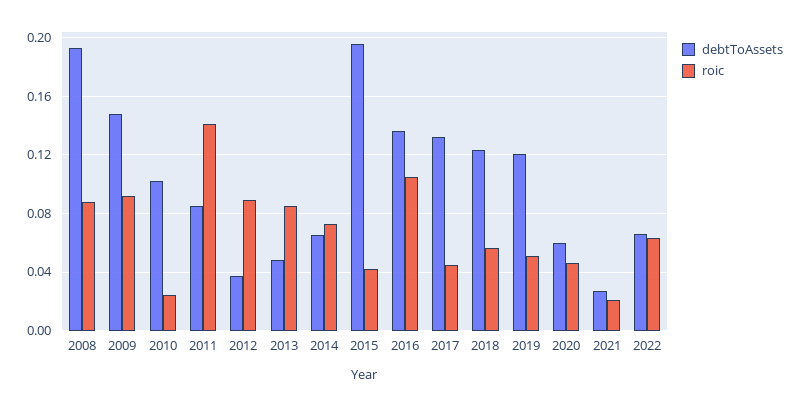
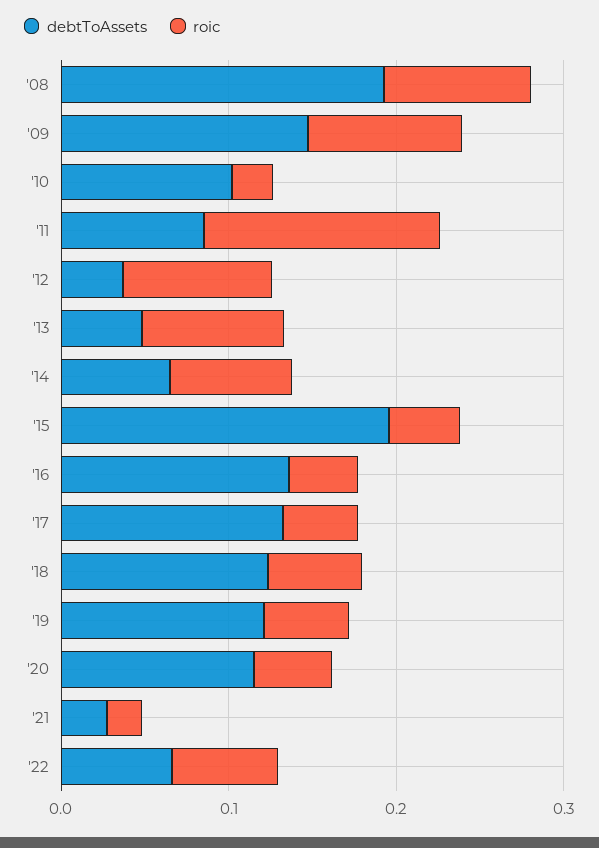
  {
    "debtToAssets": {
      "2008": 0.195,
      "2009": 0.15,
      "2010": 0.1,
      "2011": 0.085,
      "2012": 0.035,
      "2013": 0.05,
      "2014": 0.065,
      "2015": 0.195,
      "2016": 0.135,
      "2017": 0.13,
      "2018": 0.125,
      "2019": 0.12,
-     "2020": 0.06,
+     "2020": 0.12,
      "2021": 0.025,
      "2022": 0.065
    },
    "roic": {
      "2008": 0.09,
      "2009": 0.09,
      "2010": 0.025,
      "2011": 0.14,
      "2012": 0.09,
      "2013": 0.085,
      "2014": 0.075,
      "2015": 0.04,
-     "2016": 0.105,
+     "2016": 0.04,
      "2017": 0.045,
      "2018": 0.055,
      "2019": 0.05,
      "2020": 0.045,
      "2021": 0.02,
      "2022": 0.065
    }
  }

